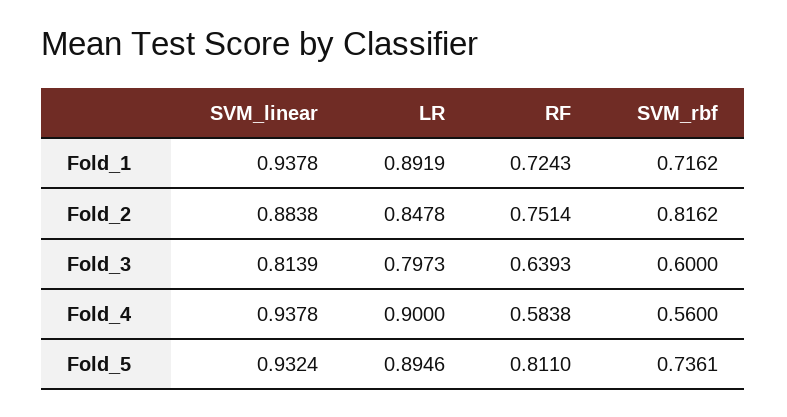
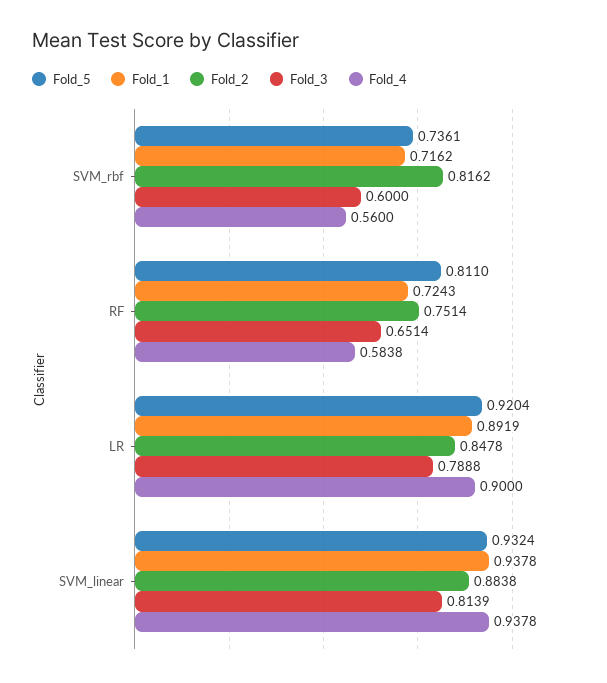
  {
    "Fold_1": {
      "SVM_linear": 0.9378,
      "LR": 0.8919,
      "RF": 0.7243,
      "SVM_rbf": 0.7162
    },
    "Fold_2": {
      "SVM_linear": 0.8838,
      "LR": 0.8478,
      "RF": 0.7514,
      "SVM_rbf": 0.8162
    },
    "Fold_3": {
      "SVM_linear": 0.8139,
-     "LR": 0.7973,
+     "LR": 0.7888,
-     "RF": 0.6393,
+     "RF": 0.6514,
      "SVM_rbf": 0.6
    },
    "Fold_4": {
      "SVM_linear": 0.9378,
      "LR": 0.9,
      "RF": 0.5838,
      "SVM_rbf": 0.56
    },
    "Fold_5": {
      "SVM_linear": 0.9324,
-     "LR": 0.8946,
+     "LR": 0.9204,
      "RF": 0.811,
      "SVM_rbf": 0.7361
    }
  }

